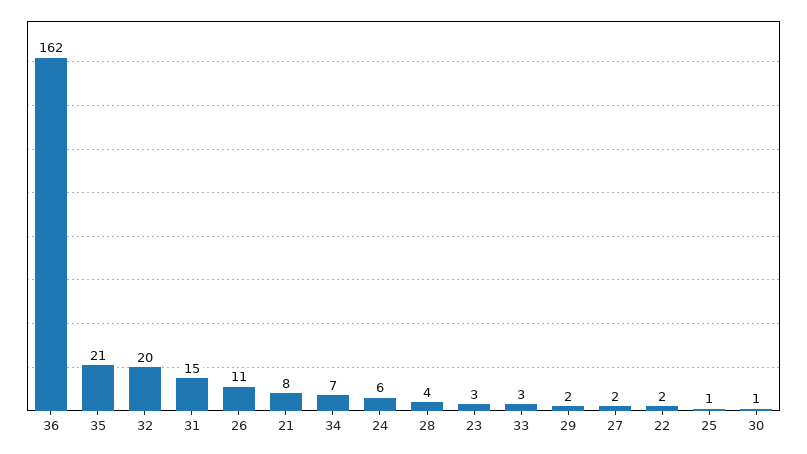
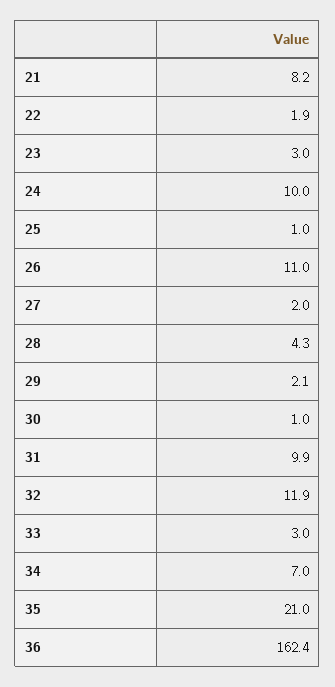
  {
    "36": 162.4,
    "35": 21,
-   "32": 20,
+   "32": 11.9,
-   "31": 15,
+   "31": 9.9,
    "26": 11,
    "21": 8.2,
    "34": 7,
-   "24": 6,
+   "24": 10,
    "28": 4.3,
    "23": 3,
    "33": 3,
    "29": 2.1,
    "27": 2,
    "22": 1.9,
    "25": 1,
    "30": 1
  }

